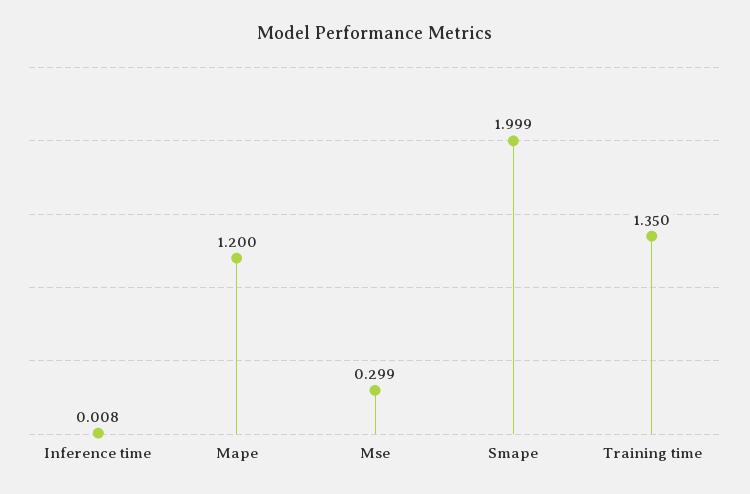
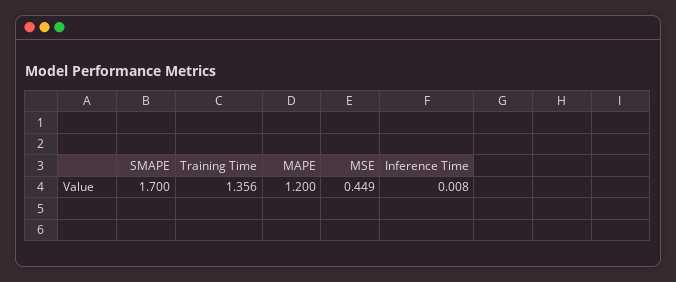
  {
    "Inference time": 0.008,
    "Mape": 1.2,
-   "Mse": 0.299,
+   "Mse": 0.449,
-   "Smape": 1.999,
+   "Smape": 1.7,
-   "Training time": 1.35
+   "Training time": 1.356
  }

